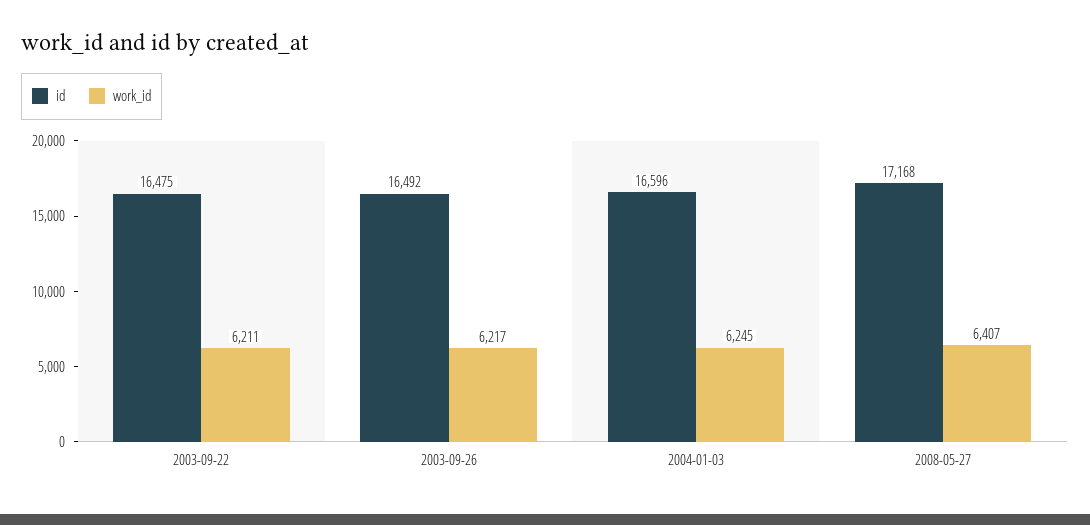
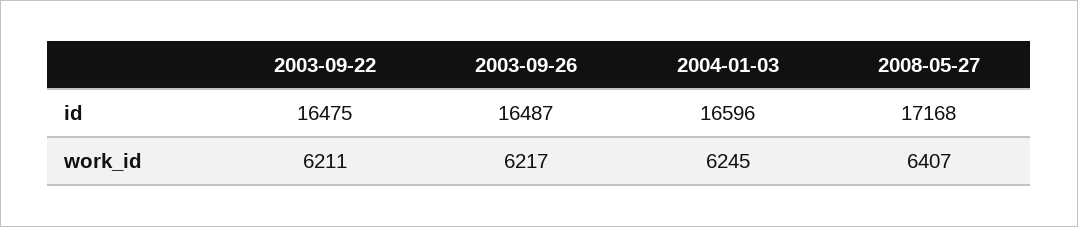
  {
    "id": {
      "2003-09-22": 16475,
-     "2003-09-26": 16492,
+     "2003-09-26": 16487,
      "2004-01-03": 16596,
      "2008-05-27": 17168
    },
    "work_id": {
      "2003-09-22": 6211,
      "2003-09-26": 6217,
      "2004-01-03": 6245,
      "2008-05-27": 6407
    }
  }

